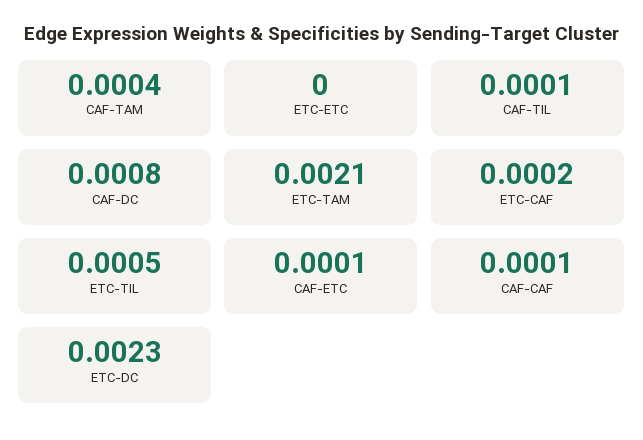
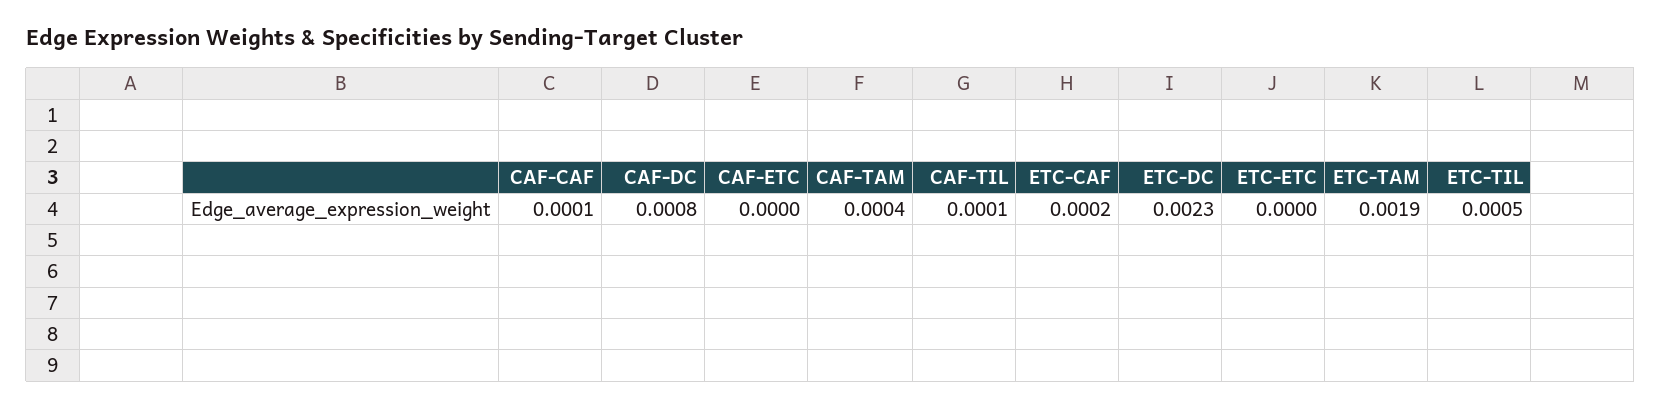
  {
    "CAF-TAM": 0.0004,
    "ETC-ETC": 0,
    "CAF-TIL": 0.0001,
    "CAF-DC": 0.0008,
-   "ETC-TAM": 0.0021,
+   "ETC-TAM": 0.0019,
    "ETC-CAF": 0.0002,
    "ETC-TIL": 0.0005,
-   "CAF-ETC": 0.0001,
+   "CAF-ETC": 0,
    "CAF-CAF": 0.0001,
    "ETC-DC": 0.0023
  }

